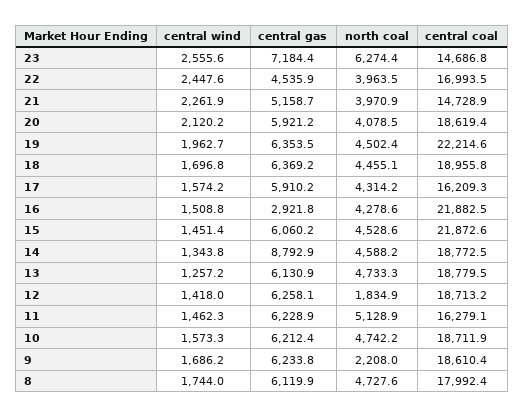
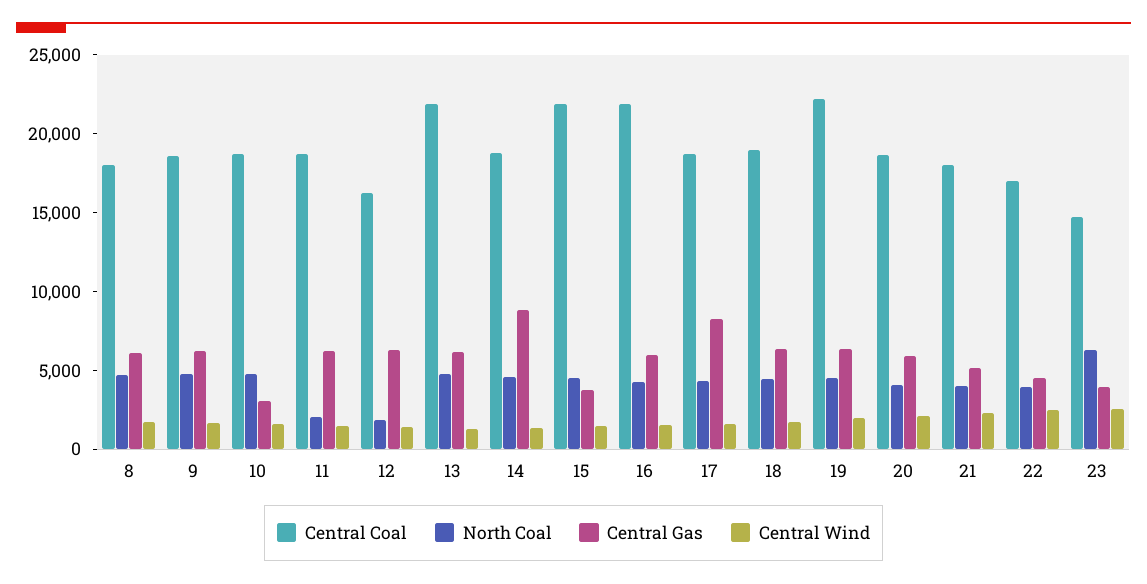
  {
    "central wind": {
      "23": 2555.6,
      "22": 2447.6,
      "21": 2261.9,
      "20": 2120.2,
      "19": 1962.7,
      "18": 1696.8,
      "17": 1574.2,
      "16": 1508.8,
      "15": 1451.4,
      "14": 1343.8,
      "13": 1257.2,
      "12": 1418,
      "11": 1462.3,
      "10": 1573.3,
      "9": 1686.2,
      "8": 1744
    },
    "central gas": {
-     "23": 7184.4,
+     "23": 4000,
      "22": 4535.9,
      "21": 5158.7,
      "20": 5921.2,
      "19": 6353.5,
      "18": 6369.2,
-     "17": 5910.2,
+     "17": 8000,
-     "16": 2921.8,
+     "16": 6000,
-     "15": 6060.2,
+     "15": 4000,
      "14": 8792.9,
      "13": 6130.9,
      "12": 6258.1,
      "11": 6228.9,
-     "10": 6212.4,
+     "10": 3000,
      "9": 6233.8,
      "8": 6119.9
    },
    "north coal": {
      "23": 6274.4,
      "22": 3963.5,
      "21": 3970.9,
      "20": 4078.5,
      "19": 4502.4,
      "18": 4455.1,
      "17": 4314.2,
      "16": 4278.6,
      "15": 4528.6,
      "14": 4588.2,
      "13": 4733.3,
      "12": 1834.9,
-     "11": 5128.9,
+     "11": 2000,
      "10": 4742.2,
-     "9": 2208,
+     "9": 5000,
      "8": 4727.6
    },
    "central coal": {
      "23": 14686.8,
      "22": 16993.5,
-     "21": 14728.9,
+     "21": 18000,
      "20": 18619.4,
      "19": 22214.6,
      "18": 18955.8,
-     "17": 16209.3,
+     "17": 19000,
      "16": 21882.5,
      "15": 21872.6,
      "14": 18772.5,
-     "13": 18779.5,
+     "13": 22000,
-     "12": 18713.2,
+     "12": 16000,
-     "11": 16279.1,
+     "11": 19000,
      "10": 18711.9,
      "9": 18610.4,
      "8": 17992.4
    }
  }

